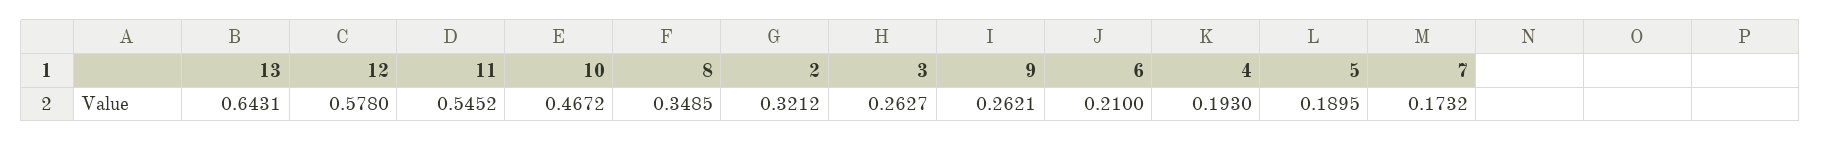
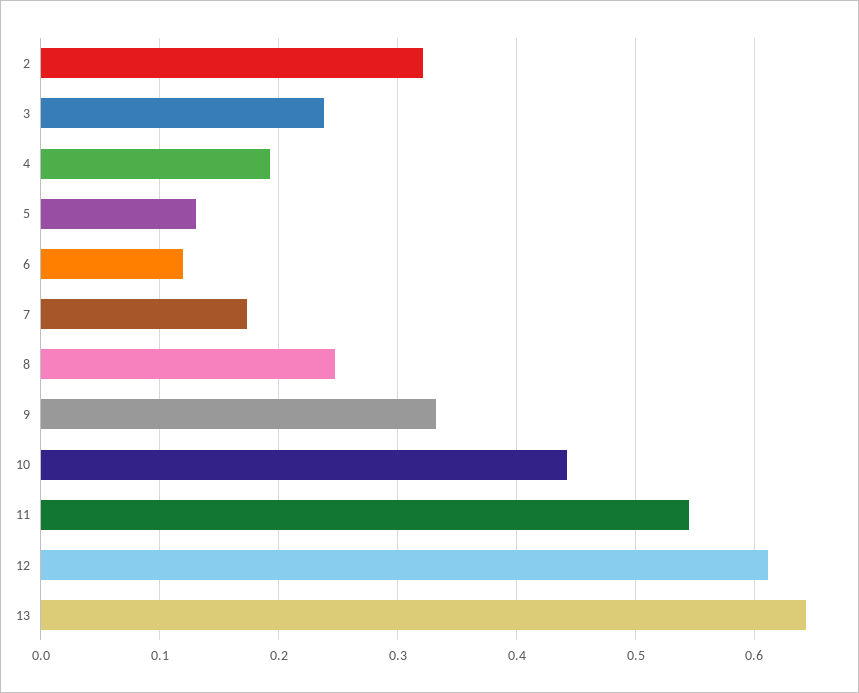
  {
    "13": 0.6431,
-   "12": 0.578,
+   "12": 0.61,
    "11": 0.5452,
-   "10": 0.4672,
+   "10": 0.44,
-   "8": 0.3485,
+   "8": 0.25,
    "2": 0.3212,
-   "3": 0.2627,
+   "3": 0.24,
-   "9": 0.2621,
+   "9": 0.33,
-   "6": 0.21,
+   "6": 0.12,
    "4": 0.193,
-   "5": 0.1895,
+   "5": 0.13,
    "7": 0.1732
  }

